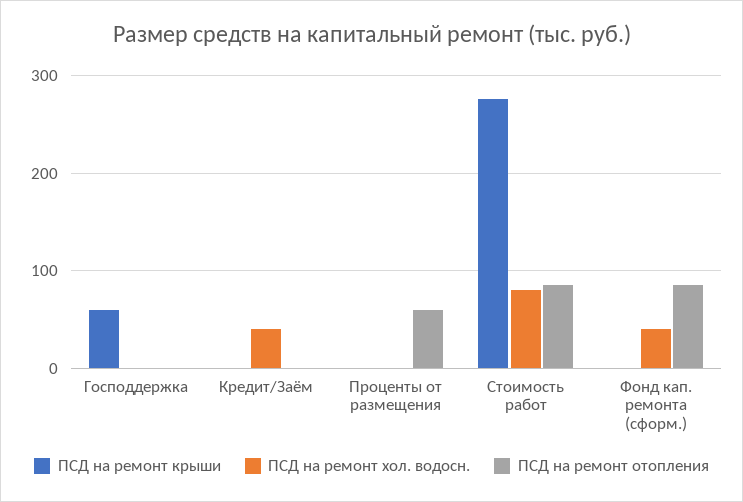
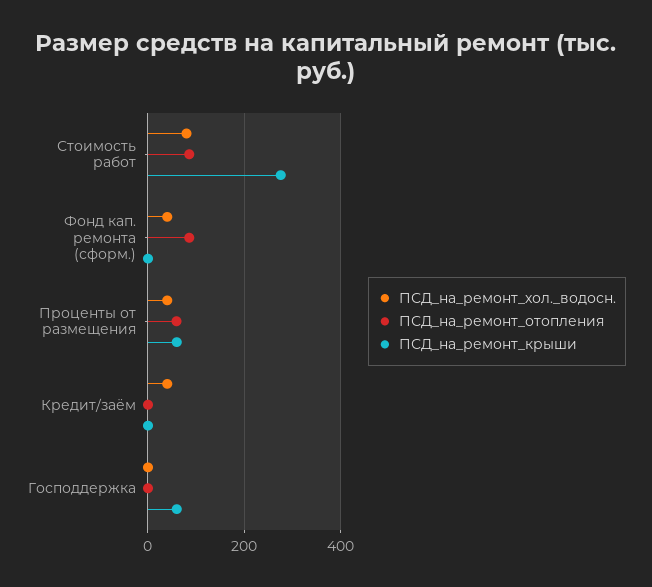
  {
    "ПСД на ремонт крыши": {
      "Господдержка": 60,
      "Кредит/Заём": 0,
-     "Проценты от размещения": 0,
+     "Проценты от размещения": 60,
      "Стоимость работ": 280,
      "Фонд кап. ремонта (сформ.)": 0
    },
    "ПСД на ремонт хол. водосн.": {
      "Господдержка": 0,
      "Кредит/Заём": 40,
-     "Проценты от размещения": 0,
+     "Проценты от размещения": 40,
      "Стоимость работ": 80,
      "Фонд кап. ремонта (сформ.)": 40
    },
    "ПСД на ремонт отопления": {
      "Господдержка": 0,
      "Кредит/Заём": 0,
      "Проценты от размещения": 60,
      "Стоимость работ": 90,
      "Фонд кап. ремонта (сформ.)": 90
    }
  }

